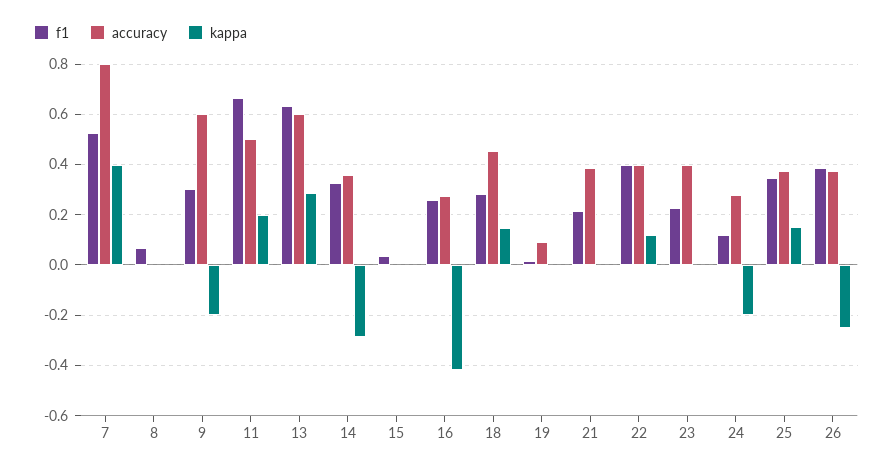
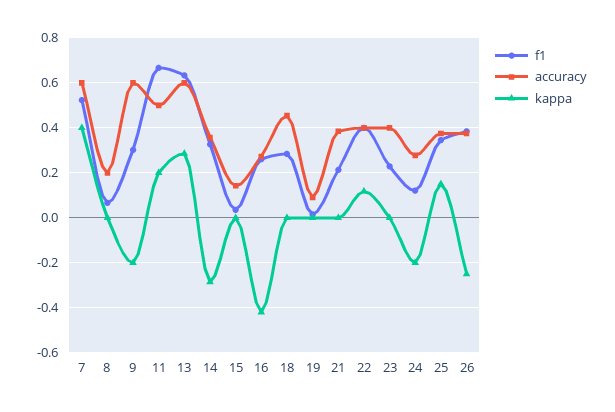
  {
    "f1": {
      "7": 0.525,
      "8": 0.075,
      "9": 0.3,
      "11": 0.675,
      "13": 0.625,
      "14": 0.325,
      "15": 0.025,
      "16": 0.25,
      "18": 0.275,
      "19": 0.025,
      "21": 0.225,
      "22": 0.4,
      "23": 0.225,
      "24": 0.125,
      "25": 0.35,
      "26": 0.375
    },
    "accuracy": {
-     "7": 0.8,
+     "7": 0.6,
-     "8": 0,
+     "8": 0.2,
      "9": 0.6,
      "11": 0.5,
      "13": 0.6,
      "14": 0.35,
-     "15": 0,
+     "15": 0.15,
      "16": 0.275,
      "18": 0.45,
      "19": 0.1,
      "21": 0.375,
      "22": 0.4,
      "23": 0.4,
      "24": 0.275,
      "25": 0.375,
      "26": 0.375
    },
    "kappa": {
      "7": 0.4,
      "8": 0,
      "9": -0.2,
      "11": 0.2,
      "13": 0.275,
      "14": -0.275,
      "15": 0,
      "16": -0.425,
-     "18": 0.15,
+     "18": 0,
      "19": 0,
      "21": 0,
      "22": 0.125,
      "23": 0,
      "24": -0.2,
      "25": 0.15,
      "26": -0.25
    }
  }

